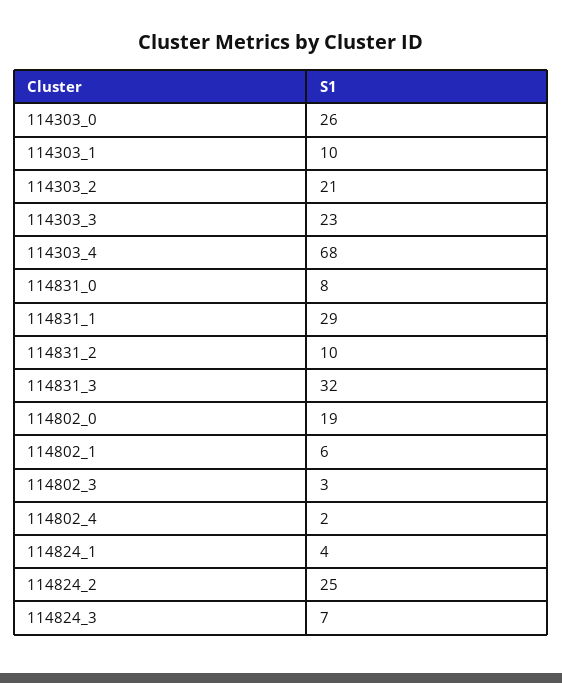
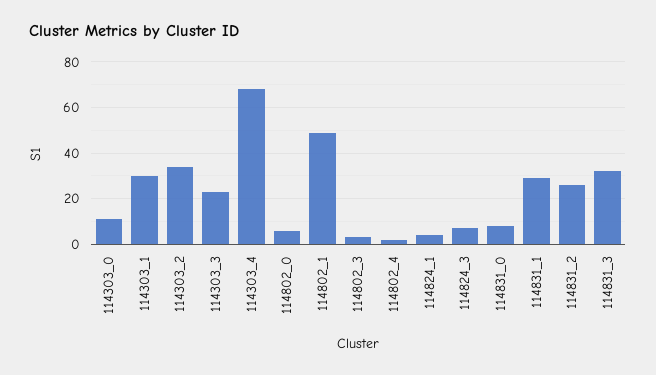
  {
-   "114303_0": 26,
+   "114303_0": 10,
-   "114303_1": 10,
+   "114303_1": 30,
-   "114303_2": 21,
+   "114303_2": 35,
    "114303_3": 23,
    "114303_4": 68,
    "114831_0": 8,
    "114831_1": 29,
-   "114831_2": 10,
+   "114831_2": 25,
    "114831_3": 32,
-   "114802_0": 19,
+   "114802_0": 5,
-   "114802_1": 6,
+   "114802_1": 50,
    "114802_3": 3,
    "114802_4": 2,
    "114824_1": 4,
-   "114824_2": 25,
    "114824_3": 7
  }

